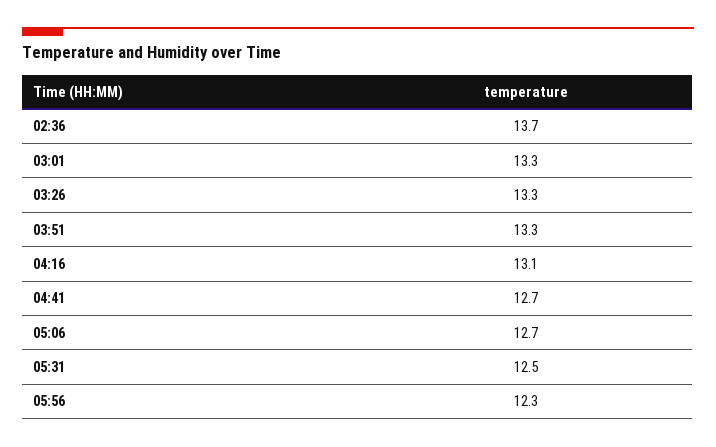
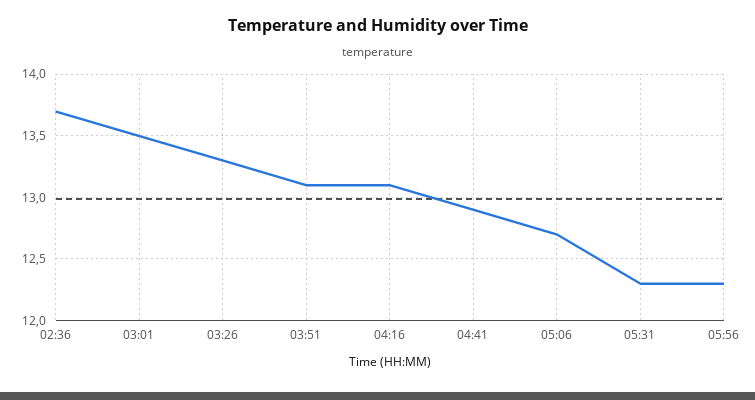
  {
    "02:36": 13.7,
-   "03:01": 13.3,
+   "03:01": 13.5,
    "03:26": 13.3,
-   "03:51": 13.3,
+   "03:51": 13.1,
    "04:16": 13.1,
-   "04:41": 12.7,
+   "04:41": 12.9,
    "05:06": 12.7,
-   "05:31": 12.5,
+   "05:31": 12.3,
    "05:56": 12.3
  }

